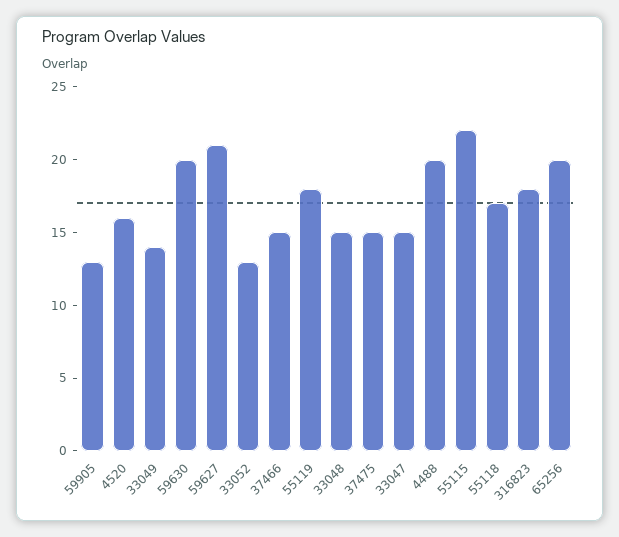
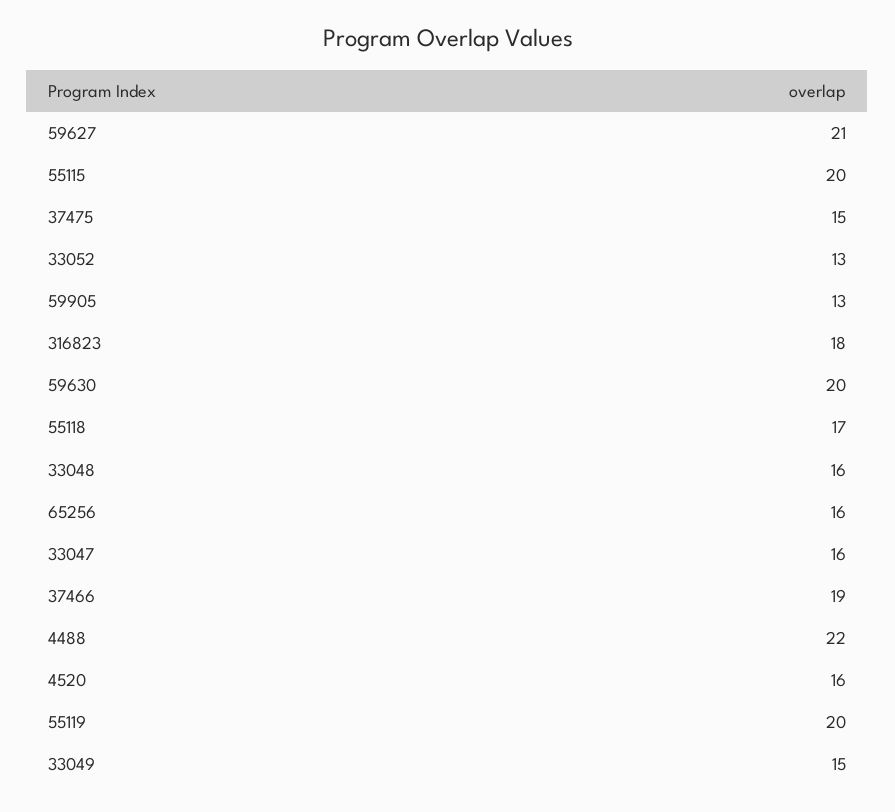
  {
    "59905": 13,
    "4520": 16,
-   "33049": 14,
+   "33049": 15,
    "59630": 20,
    "59627": 21,
    "33052": 13,
-   "37466": 15,
+   "37466": 19,
-   "55119": 18,
+   "55119": 20,
-   "33048": 15,
+   "33048": 16,
    "37475": 15,
-   "33047": 15,
+   "33047": 16,
-   "4488": 20,
+   "4488": 22,
-   "55115": 22,
+   "55115": 20,
    "55118": 17,
    "316823": 18,
-   "65256": 20
+   "65256": 16
  }

